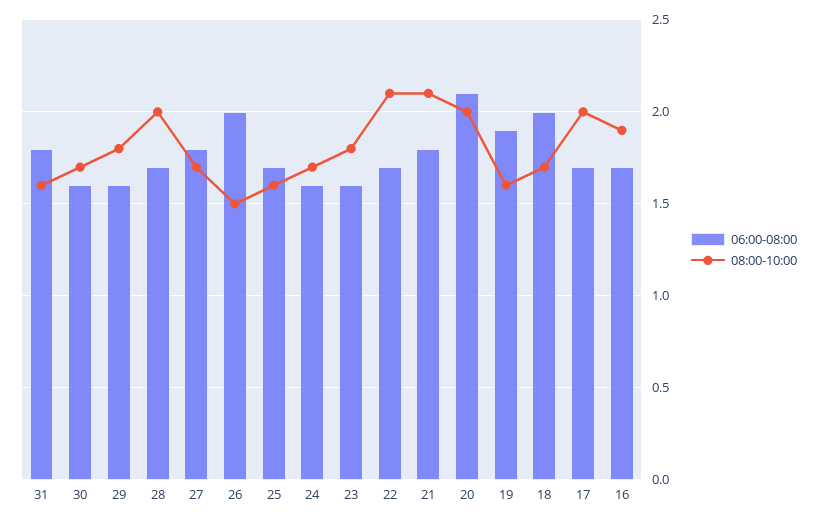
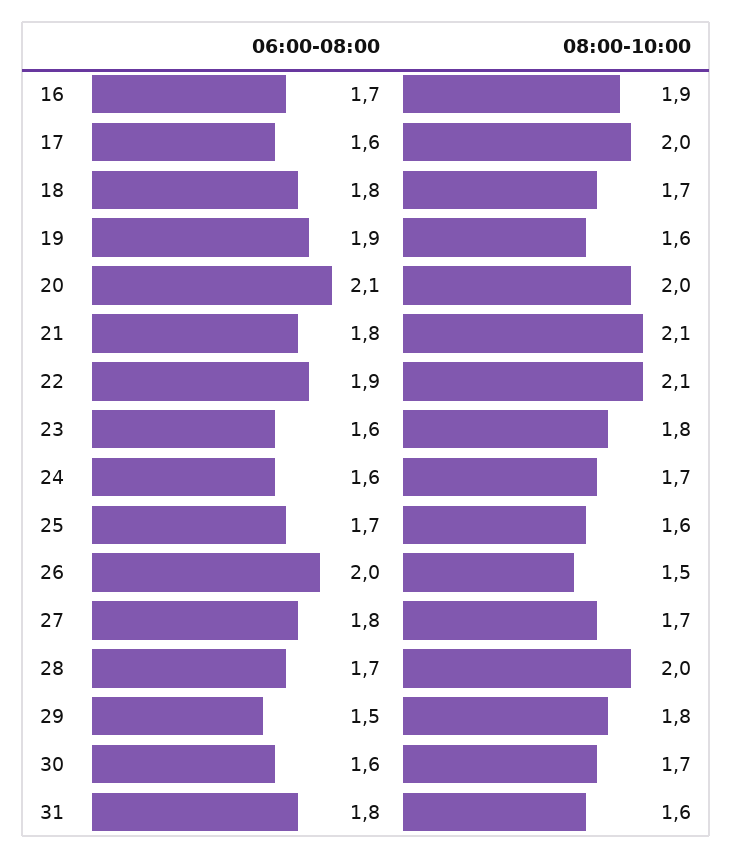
  {
    "06:00-08:00": {
      "31": 1.8,
      "30": 1.6,
-     "29": 1.6,
+     "29": 1.5,
      "28": 1.7,
      "27": 1.8,
      "26": 2,
      "25": 1.7,
      "24": 1.6,
      "23": 1.6,
-     "22": 1.7,
+     "22": 1.9,
      "21": 1.8,
      "20": 2.1,
      "19": 1.9,
-     "18": 2,
+     "18": 1.8,
-     "17": 1.7,
+     "17": 1.6,
      "16": 1.7
    },
    "08:00-10:00": {
      "31": 1.6,
      "30": 1.7,
      "29": 1.8,
      "28": 2,
      "27": 1.7,
      "26": 1.5,
      "25": 1.6,
      "24": 1.7,
      "23": 1.8,
      "22": 2.1,
      "21": 2.1,
      "20": 2,
      "19": 1.6,
      "18": 1.7,
      "17": 2,
      "16": 1.9
    }
  }

